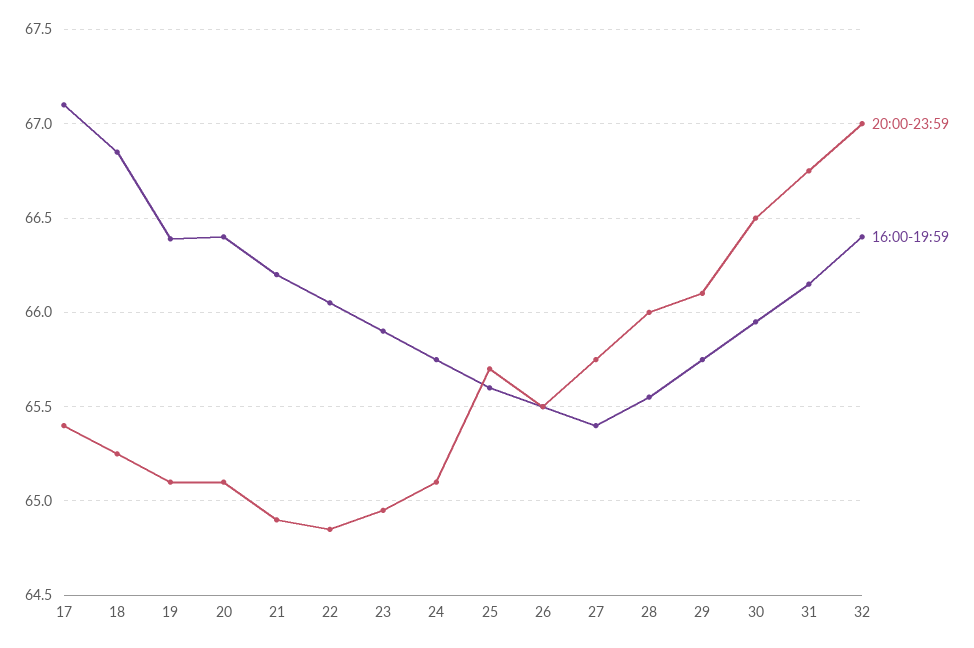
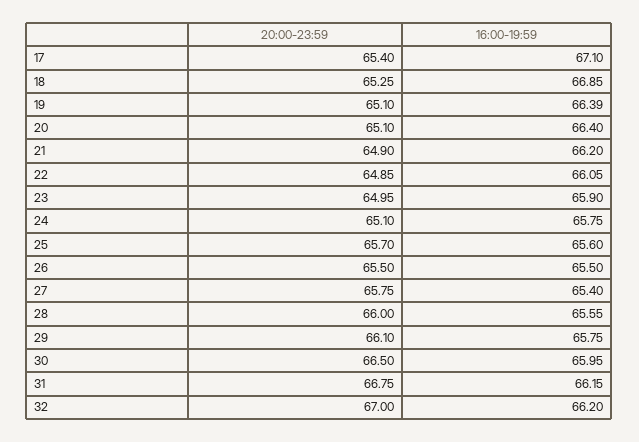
  {
    "20:00-23:59": {
      "17": 65.4,
      "18": 65.25,
      "19": 65.1,
      "20": 65.1,
      "21": 64.9,
      "22": 64.85,
      "23": 64.95,
      "24": 65.1,
      "25": 65.7,
      "26": 65.5,
      "27": 65.75,
      "28": 66,
      "29": 66.1,
      "30": 66.5,
      "31": 66.75,
      "32": 67
    },
    "16:00-19:59": {
      "17": 67.1,
      "18": 66.85,
      "19": 66.39,
      "20": 66.4,
      "21": 66.2,
      "22": 66.05,
      "23": 65.9,
      "24": 65.75,
      "25": 65.6,
      "26": 65.5,
      "27": 65.4,
      "28": 65.55,
      "29": 65.75,
      "30": 65.95,
      "31": 66.15,
-     "32": 66.4
+     "32": 66.2
    }
  }

